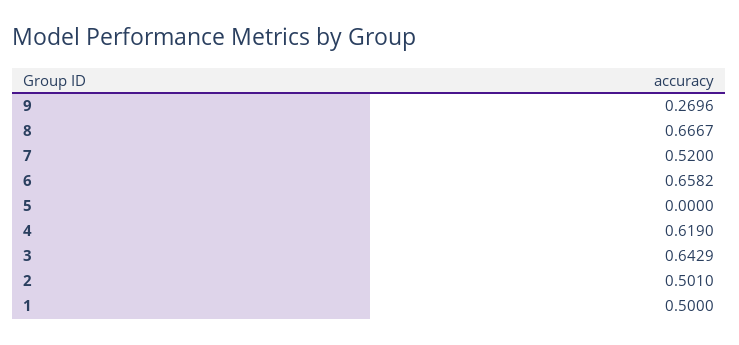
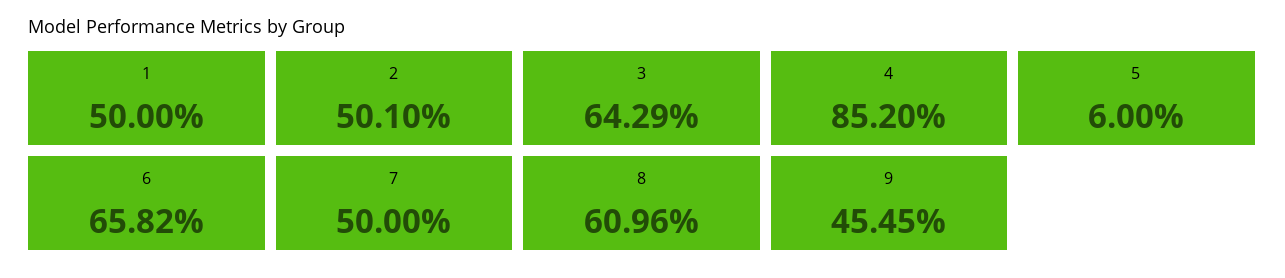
  {
-   "9": 0.2696,
+   "9": 0.4545,
-   "8": 0.6667,
+   "8": 0.6096,
-   "7": 0.52,
+   "7": 0.5,
    "6": 0.6582,
-   "5": 0,
+   "5": 0.06,
-   "4": 0.619,
+   "4": 0.852,
    "3": 0.6429,
    "2": 0.501,
    "1": 0.5
  }

